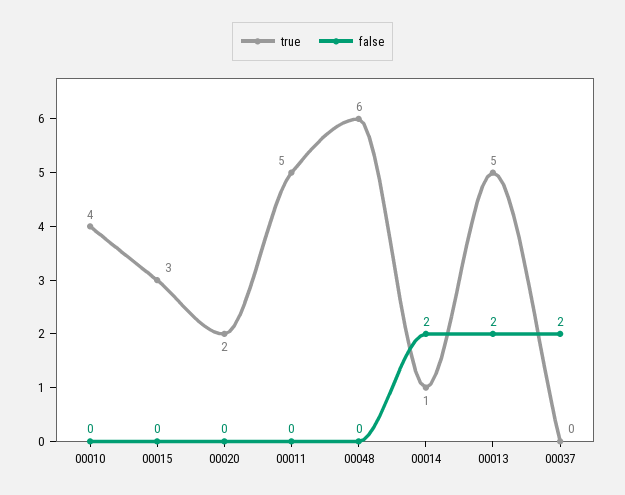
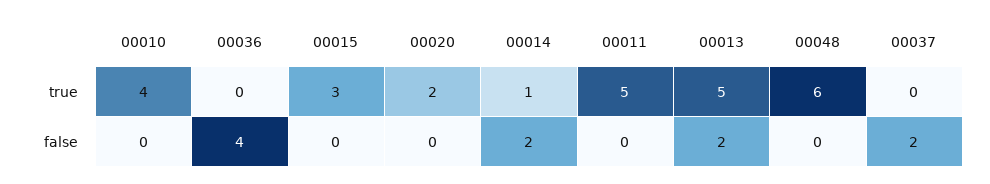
  {
    "true": {
      "00010": 4,
      "00015": 3,
      "00020": 2,
      "00011": 5,
      "00048": 6,
      "00014": 1,
      "00013": 5,
-     "00037": 0
+     "00037": 0,
+     "00036": 0
    },
    "false": {
      "00010": 0,
      "00015": 0,
      "00020": 0,
      "00011": 0,
      "00048": 0,
      "00014": 2,
      "00013": 2,
-     "00037": 2
+     "00037": 2,
+     "00036": 4
    }
  }

